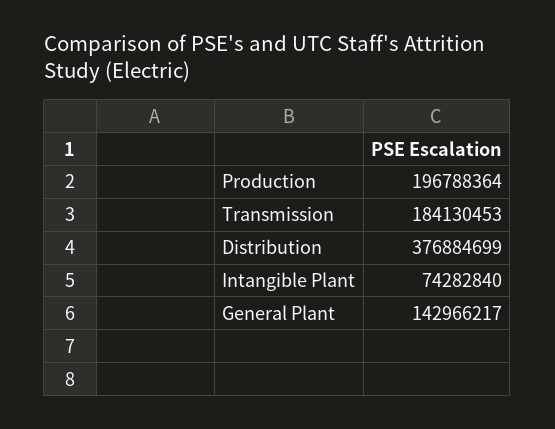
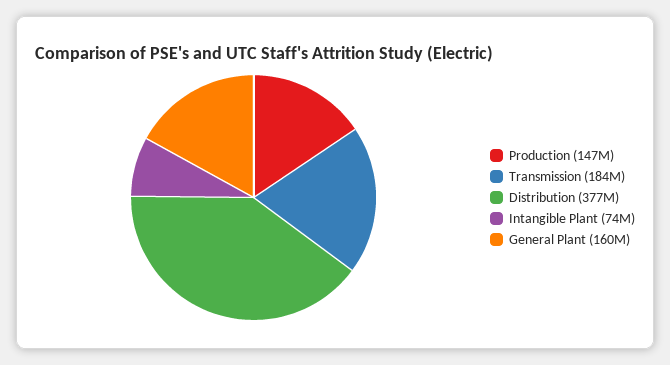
  {
-   "Production": 196788364,
+   "Production": 147000000,
    "Transmission": 184130453,
    "Distribution": 376884699,
    "Intangible Plant": 74282840,
-   "General Plant": 142966217
+   "General Plant": 160000000
  }

